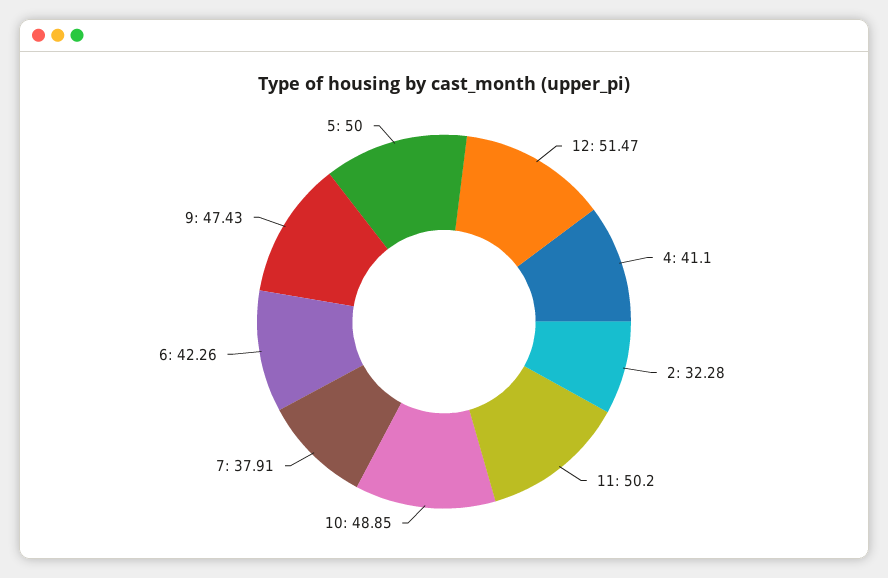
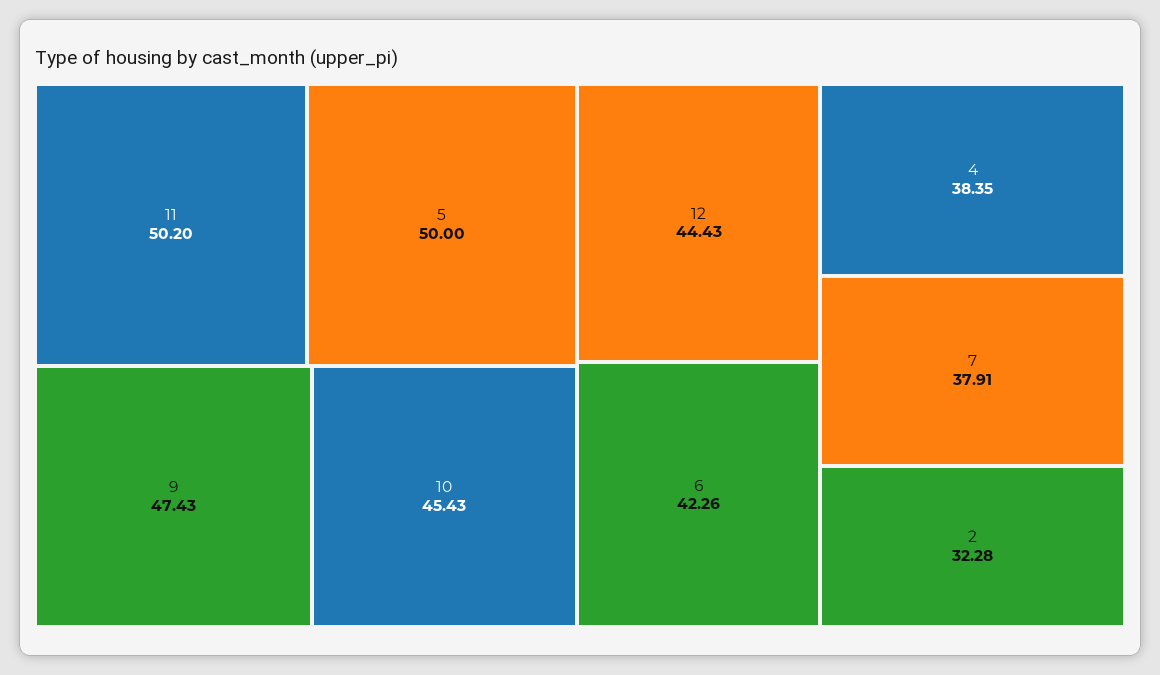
  {
-   "12": 51.47,
+   "12": 44.43,
-   "4": 41.1,
+   "4": 38.35,
    "2": 32.28,
    "11": 50.2,
-   "10": 48.85,
+   "10": 45.43,
    "7": 37.91,
    "6": 42.26,
    "9": 47.43,
    "5": 50
  }

